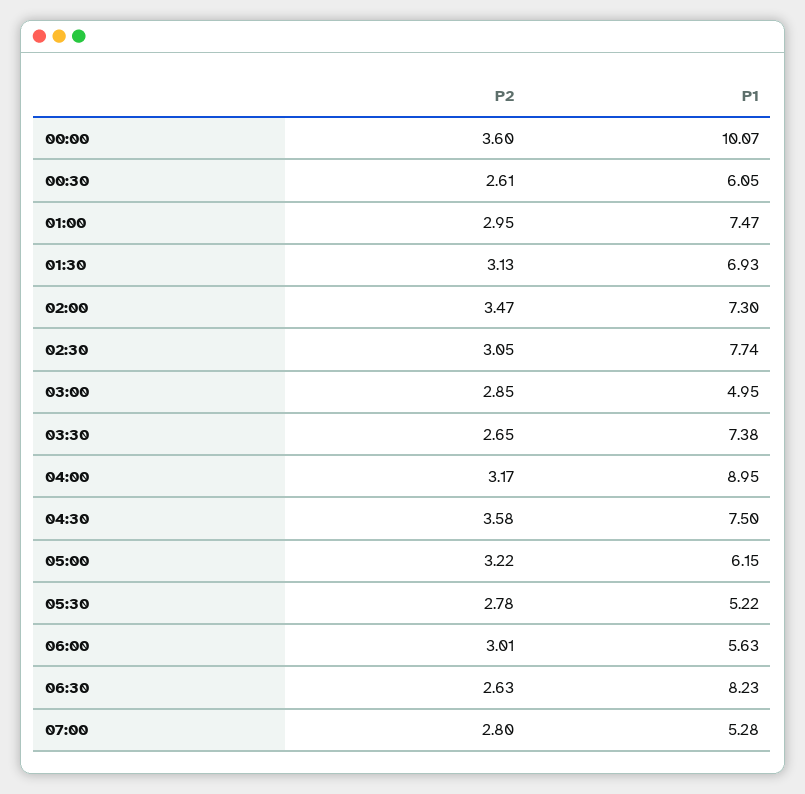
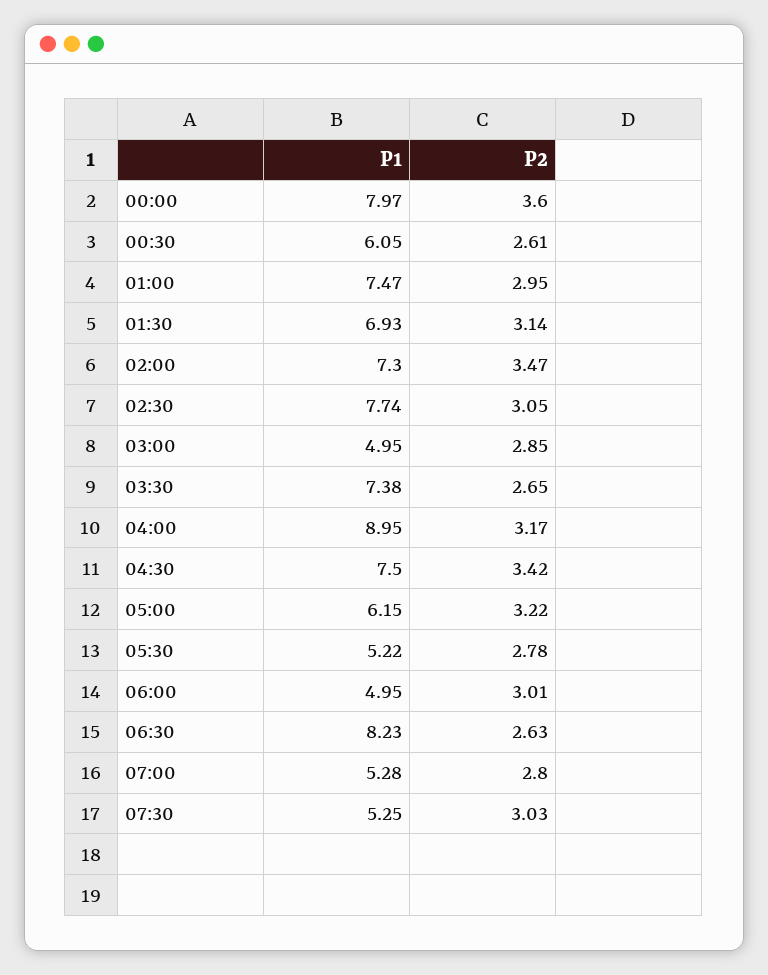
  {
    "P2": {
      "00:00": 3.6,
      "00:30": 2.61,
      "01:00": 2.95,
-     "01:30": 3.13,
+     "01:30": 3.14,
      "02:00": 3.47,
      "02:30": 3.05,
      "03:00": 2.85,
      "03:30": 2.65,
      "04:00": 3.17,
-     "04:30": 3.58,
+     "04:30": 3.42,
      "05:00": 3.22,
      "05:30": 2.78,
      "06:00": 3.01,
      "06:30": 2.63,
-     "07:00": 2.8
+     "07:00": 2.8,
+     "07:30": 3.03
    },
    "P1": {
-     "00:00": 10.07,
+     "00:00": 7.97,
      "00:30": 6.05,
      "01:00": 7.47,
      "01:30": 6.93,
      "02:00": 7.3,
      "02:30": 7.74,
      "03:00": 4.95,
      "03:30": 7.38,
      "04:00": 8.95,
      "04:30": 7.5,
      "05:00": 6.15,
      "05:30": 5.22,
-     "06:00": 5.63,
+     "06:00": 4.95,
      "06:30": 8.23,
-     "07:00": 5.28
+     "07:00": 5.28,
+     "07:30": 5.25
    }
  }

